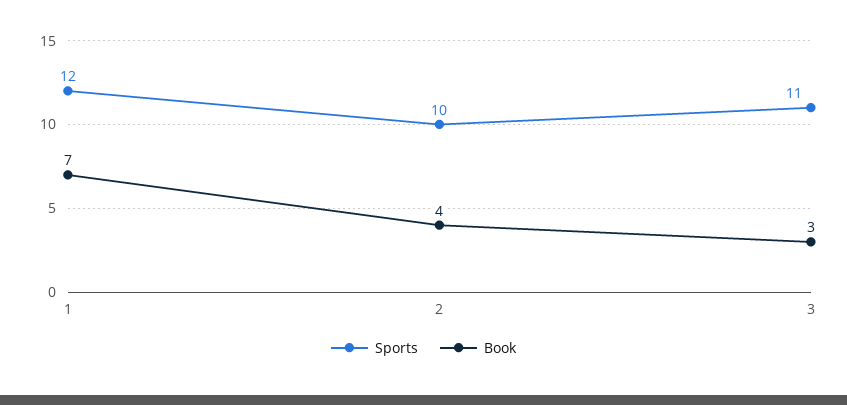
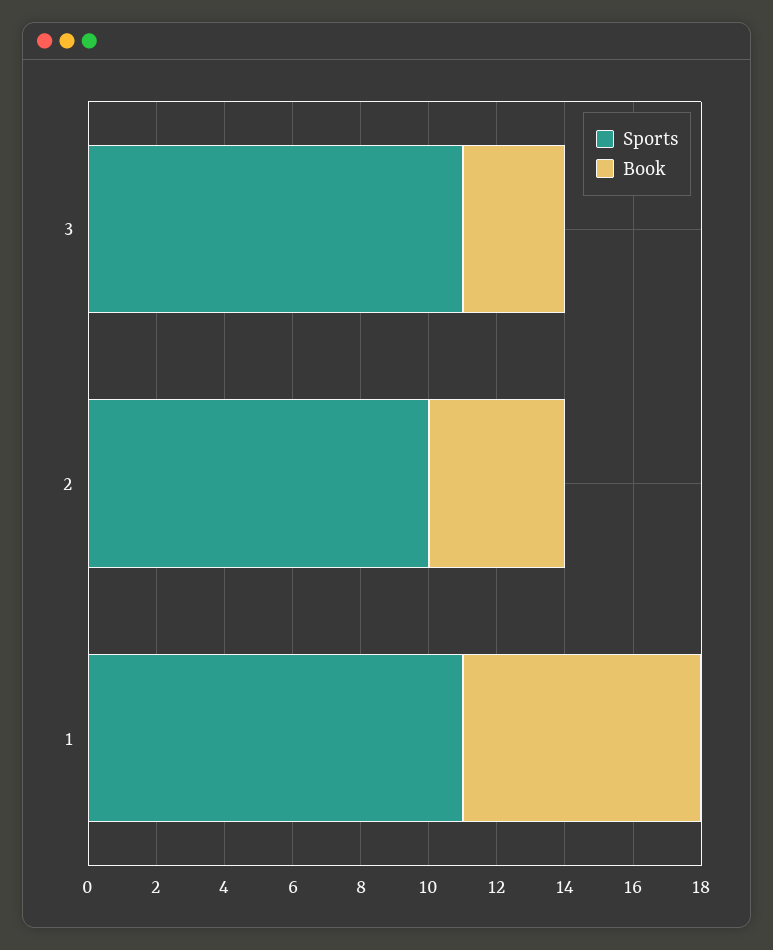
  {
    "Sports": {
-     "1": 12,
+     "1": 11,
      "2": 10,
      "3": 11
    },
    "Book": {
      "1": 7,
      "2": 4,
      "3": 3
    }
  }

